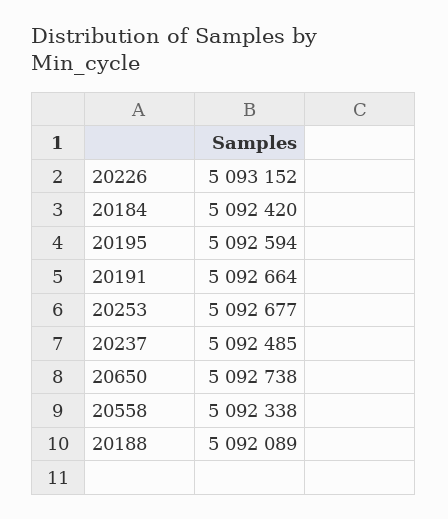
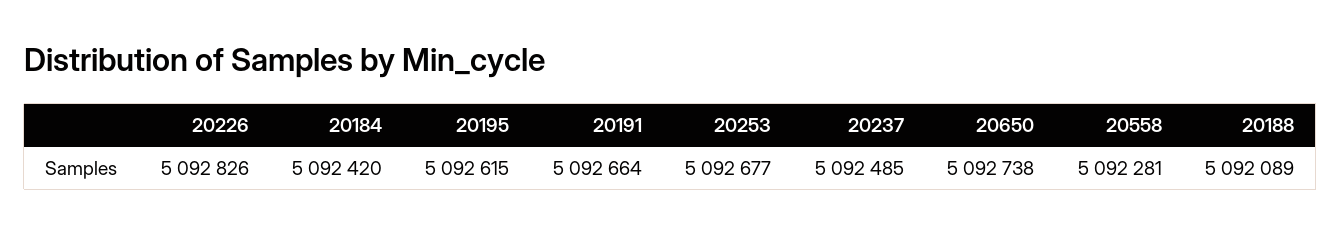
  {
-   "20226": 5093152,
+   "20226": 5092826,
    "20184": 5092420,
-   "20195": 5092594,
+   "20195": 5092615,
    "20191": 5092664,
    "20253": 5092677,
    "20237": 5092485,
    "20650": 5092738,
-   "20558": 5092338,
+   "20558": 5092281,
    "20188": 5092089
  }

